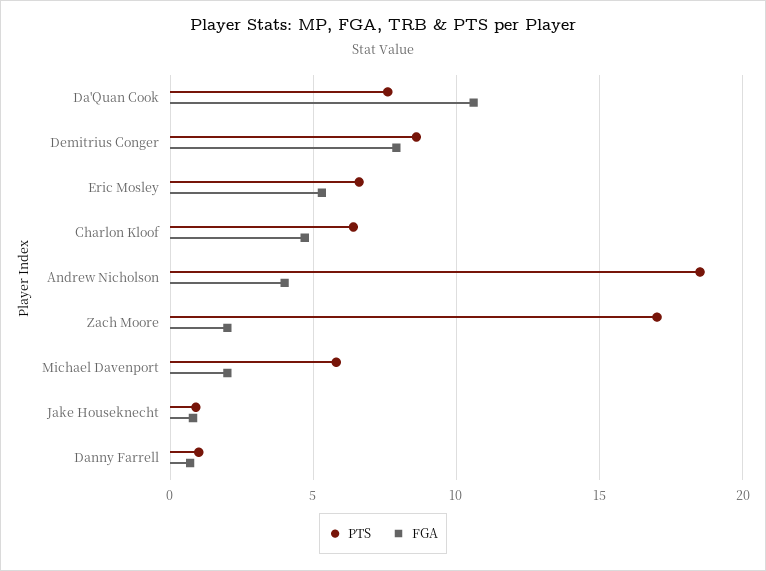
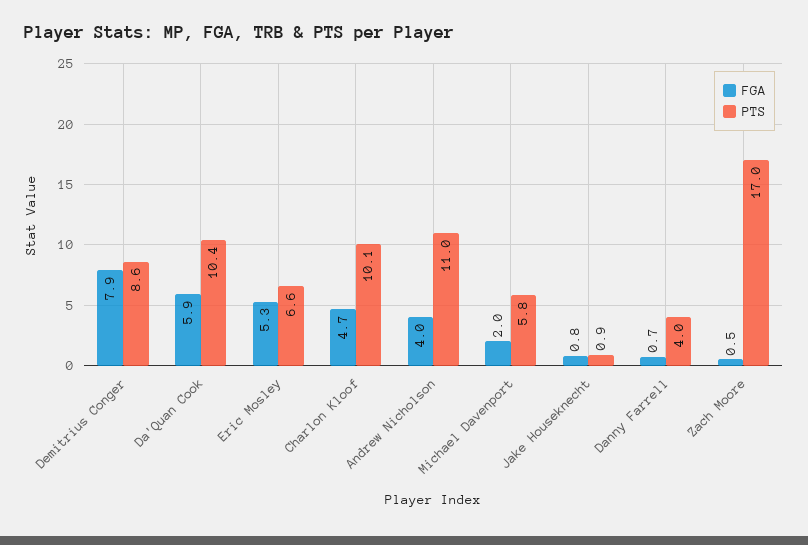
  {
    "PTS": {
-     "Da'Quan Cook": 7.5,
+     "Da'Quan Cook": 10.4,
      "Demitrius Conger": 8.6,
      "Eric Mosley": 6.6,
-     "Charlon Kloof": 6.5,
+     "Charlon Kloof": 10.1,
-     "Andrew Nicholson": 18.5,
+     "Andrew Nicholson": 11,
      "Zach Moore": 17,
      "Michael Davenport": 5.8,
      "Jake Houseknecht": 0.9,
-     "Danny Farrell": 1
+     "Danny Farrell": 4
    },
    "FGA": {
-     "Da'Quan Cook": 10.5,
+     "Da'Quan Cook": 5.9,
      "Demitrius Conger": 7.9,
      "Eric Mosley": 5.3,
      "Charlon Kloof": 4.7,
      "Andrew Nicholson": 4,
-     "Zach Moore": 2,
+     "Zach Moore": 0.5,
      "Michael Davenport": 2,
      "Jake Houseknecht": 0.8,
      "Danny Farrell": 0.7
    }
  }

